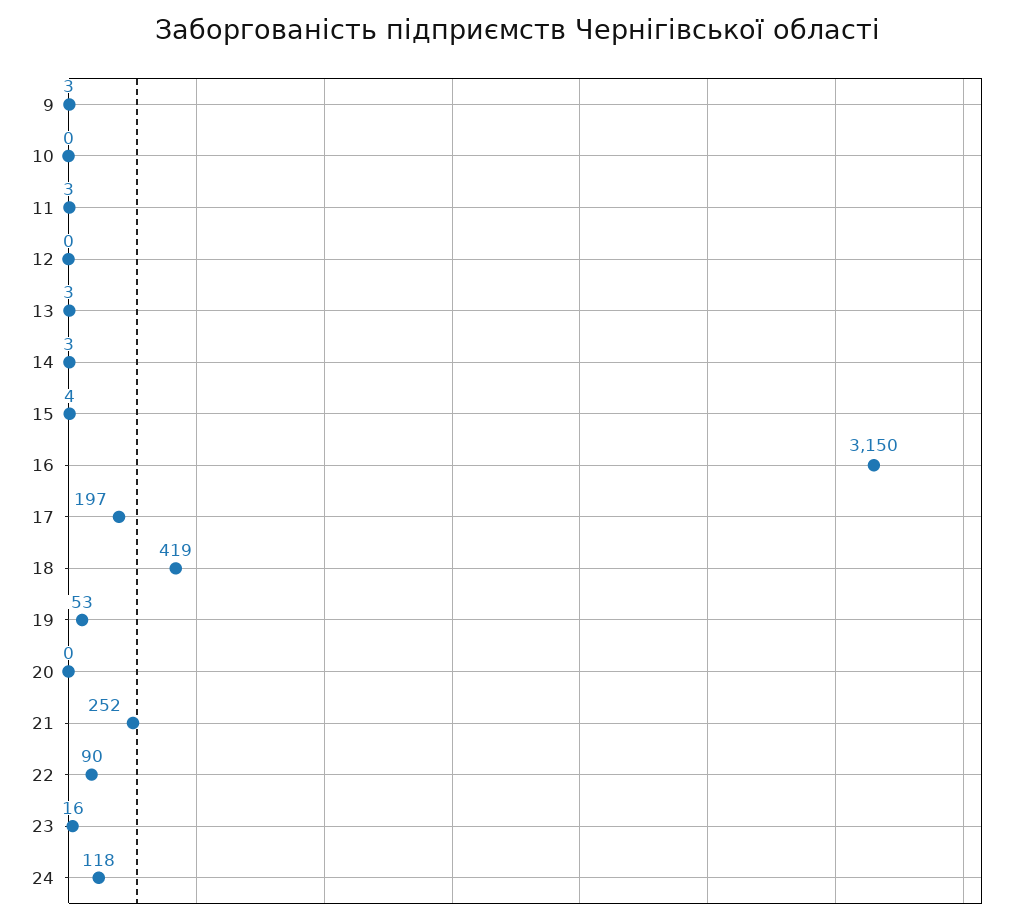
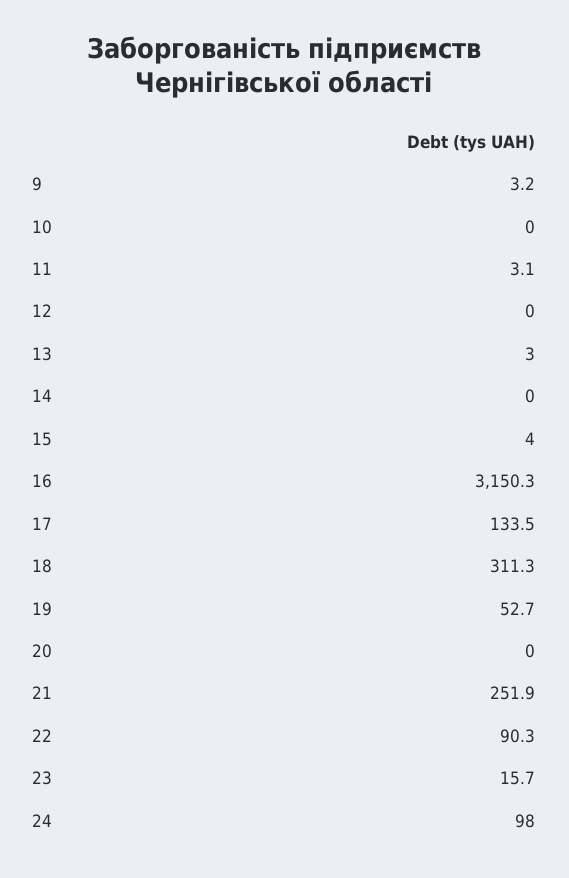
  {
    "9": 3.2,
    "10": 0,
    "11": 3.1,
    "12": 0,
    "13": 3,
-   "14": 3,
+   "14": 0,
    "15": 4,
    "16": 3150.3,
-   "17": 197,
+   "17": 133.5,
-   "18": 419,
+   "18": 311.3,
    "19": 52.7,
    "20": 0,
    "21": 251.9,
    "22": 90.3,
    "23": 15.7,
-   "24": 118
+   "24": 98
  }

